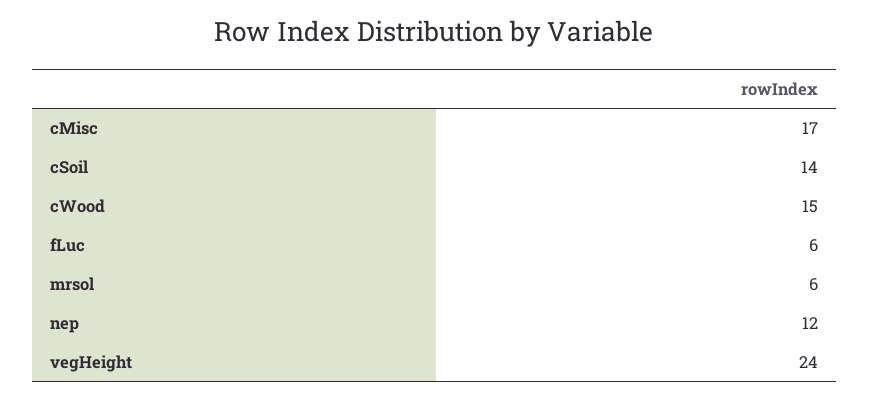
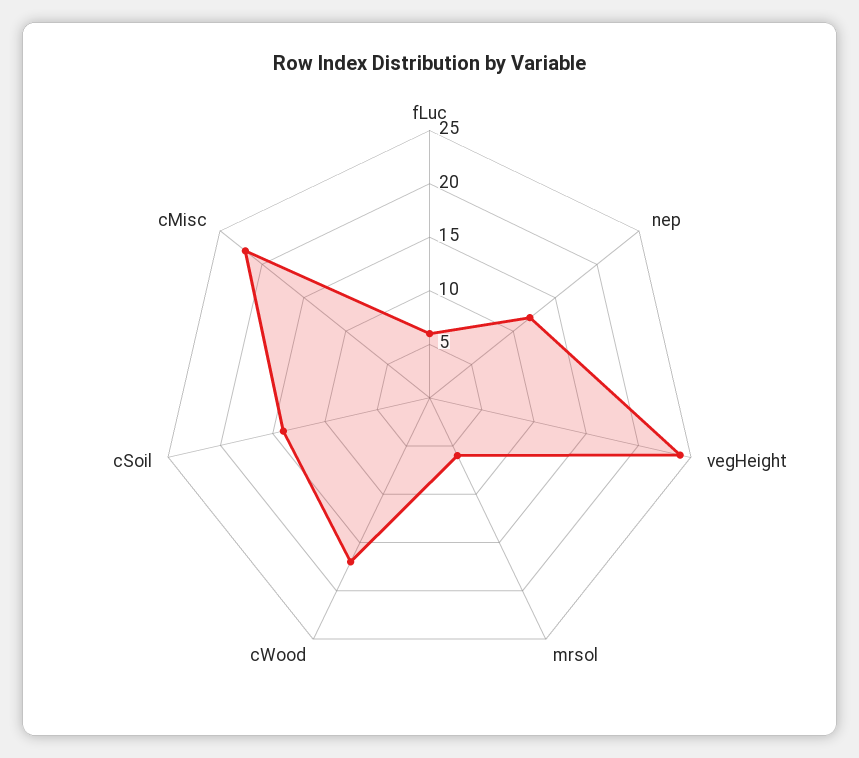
  {
-   "cMisc": 17,
+   "cMisc": 22,
    "cSoil": 14,
-   "cWood": 15,
+   "cWood": 17,
    "fLuc": 6,
    "mrsol": 6,
    "nep": 12,
    "vegHeight": 24
  }

